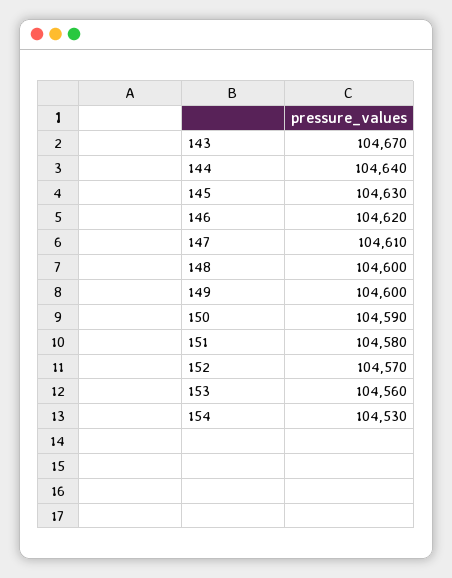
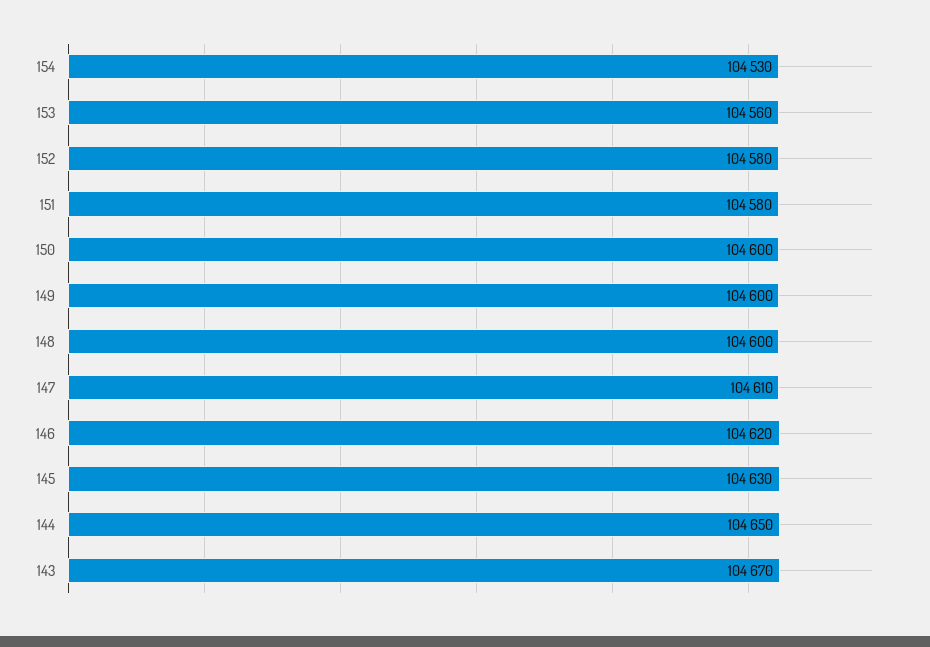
  {
    "143": 104670,
-   "144": 104640,
+   "144": 104650,
    "145": 104630,
    "146": 104620,
    "147": 104610,
    "148": 104600,
    "149": 104600,
-   "150": 104590,
+   "150": 104600,
    "151": 104580,
-   "152": 104570,
+   "152": 104580,
    "153": 104560,
    "154": 104530
  }

